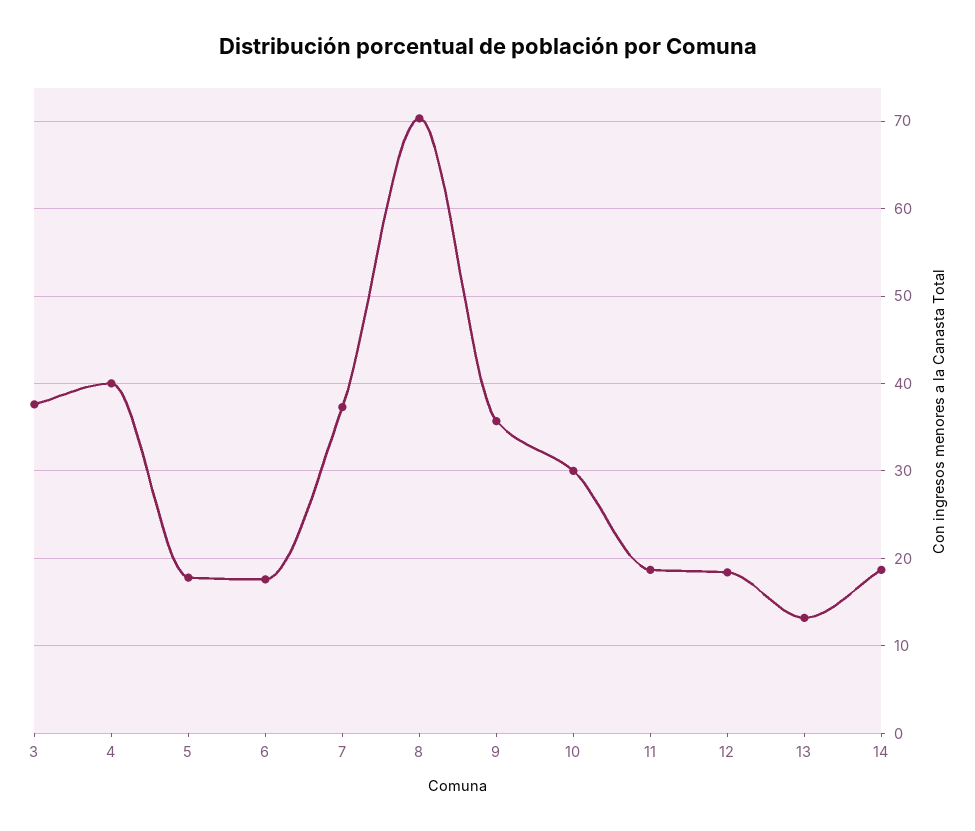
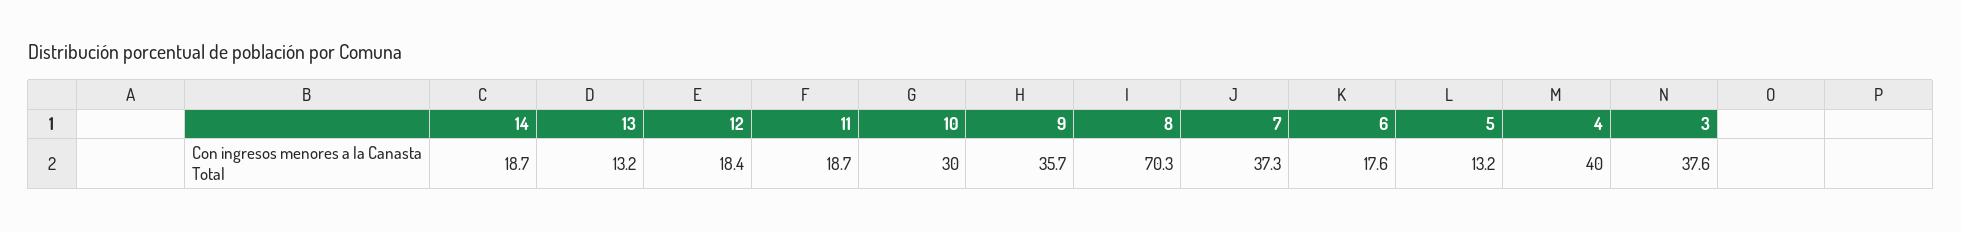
  {
    "3": 37.6,
    "4": 40,
-   "5": 18,
+   "5": 13.2,
    "6": 17.6,
    "7": 37.3,
    "8": 70.3,
    "9": 35.7,
    "10": 30,
    "11": 18.7,
    "12": 18.4,
    "13": 13.2,
    "14": 18.7
  }

